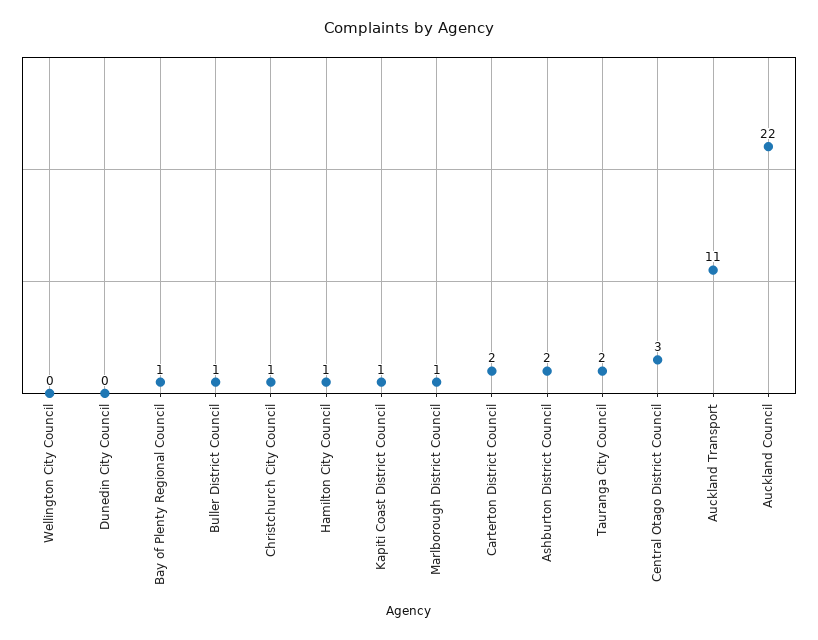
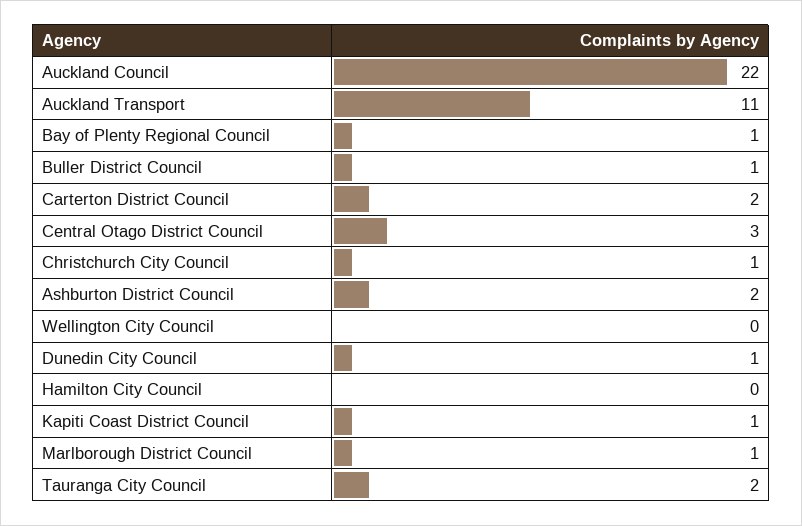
  {
    "Wellington City Council": 0,
-   "Dunedin City Council": 0,
+   "Dunedin City Council": 1,
    "Bay of Plenty Regional Council": 1,
    "Buller District Council": 1,
    "Christchurch City Council": 1,
-   "Hamilton City Council": 1,
+   "Hamilton City Council": 0,
    "Kapiti Coast District Council": 1,
    "Marlborough District Council": 1,
    "Carterton District Council": 2,
    "Ashburton District Council": 2,
    "Tauranga City Council": 2,
    "Central Otago District Council": 3,
    "Auckland Transport": 11,
    "Auckland Council": 22
  }

